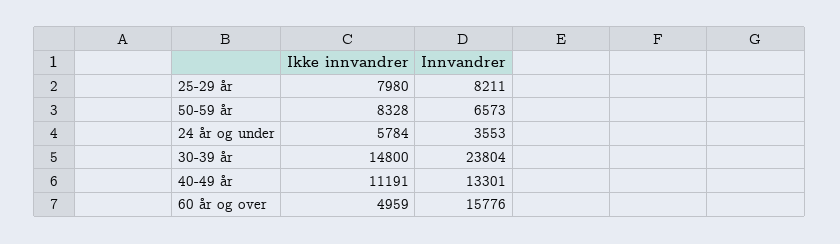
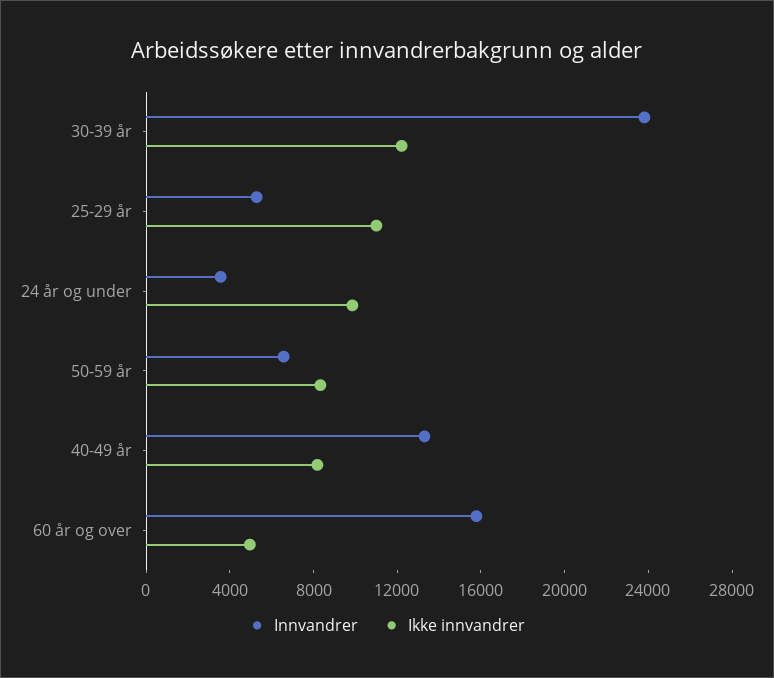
  {
    "Ikke innvandrer": {
-     "25-29 år": 7980,
+     "25-29 år": 11000,
      "50-59 år": 8328,
-     "24 år og under": 5784,
+     "24 år og under": 10000,
-     "30-39 år": 14800,
+     "30-39 år": 12000,
-     "40-49 år": 11191,
+     "40-49 år": 8000,
      "60 år og over": 4959
    },
    "Innvandrer": {
-     "25-29 år": 8211,
+     "25-29 år": 5000,
      "50-59 år": 6573,
      "24 år og under": 3553,
      "30-39 år": 23804,
      "40-49 år": 13301,
      "60 år og over": 15776
    }
  }

